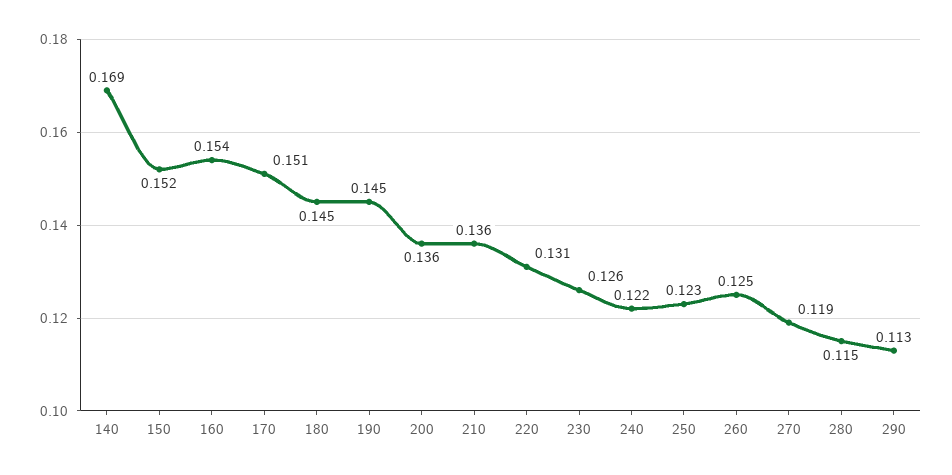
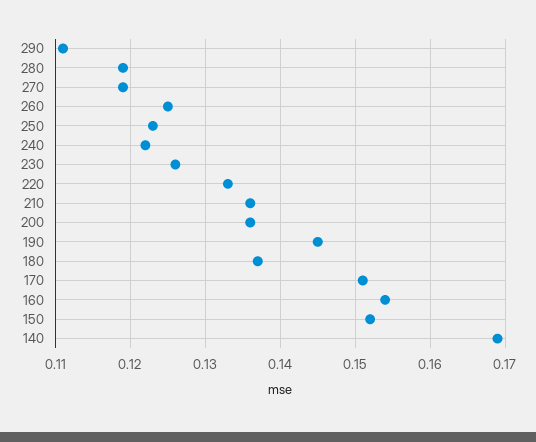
  {
    "140": 0.169,
    "150": 0.152,
    "160": 0.154,
    "170": 0.151,
-   "180": 0.145,
+   "180": 0.137,
    "190": 0.145,
    "200": 0.136,
    "210": 0.136,
-   "220": 0.131,
+   "220": 0.133,
    "230": 0.126,
    "240": 0.122,
    "250": 0.123,
    "260": 0.125,
    "270": 0.119,
-   "280": 0.115,
+   "280": 0.119,
-   "290": 0.113
+   "290": 0.111
  }

